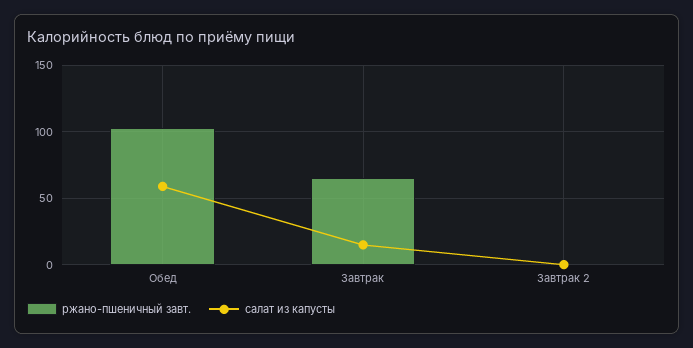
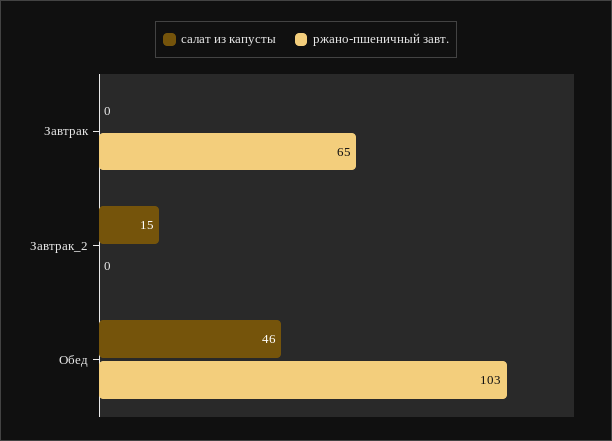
  {
    "ржано-пшеничный завт.": {
      "Обед": 103,
      "Завтрак": 65,
      "Завтрак 2": 0
    },
    "салат из капусты": {
-     "Обед": 60,
+     "Обед": 46,
-     "Завтрак": 15,
+     "Завтрак": 0,
-     "Завтрак 2": 0
+     "Завтрак 2": 15
    }
  }

